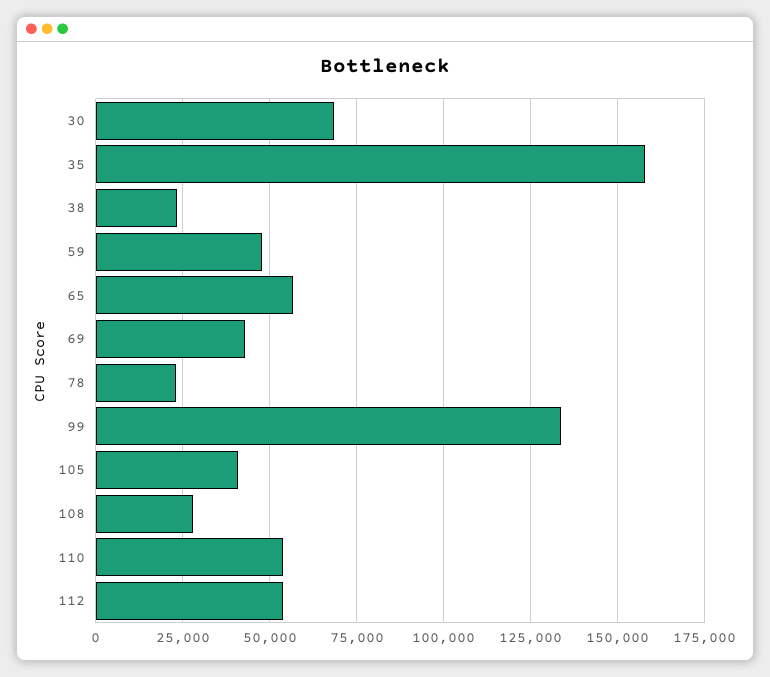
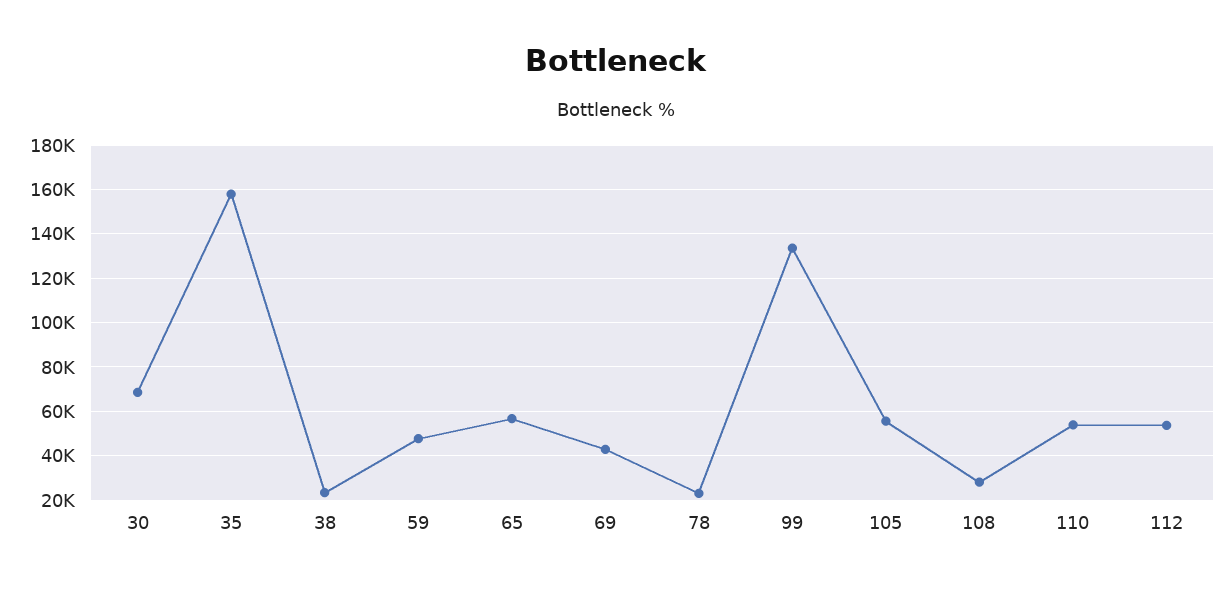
  {
    "30": 67500,
    "35": 157500,
    "38": 22500,
    "59": 47500,
    "65": 57500,
    "69": 42500,
    "78": 22500,
    "99": 132500,
-   "105": 40000,
+   "105": 55000,
    "108": 27500,
    "110": 55000,
    "112": 52500
  }

